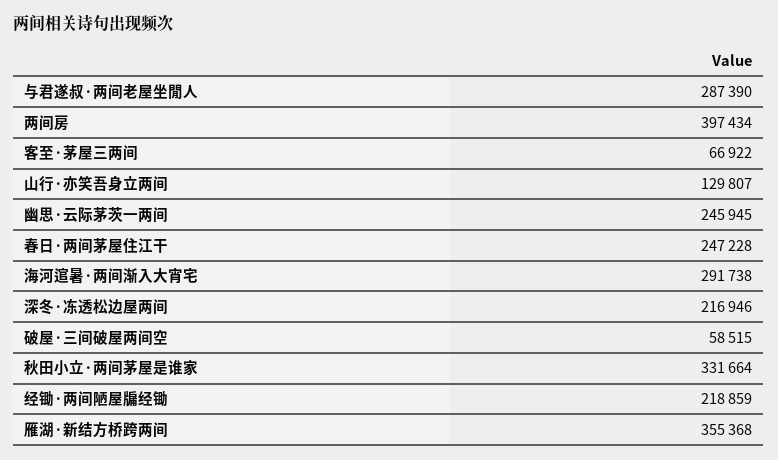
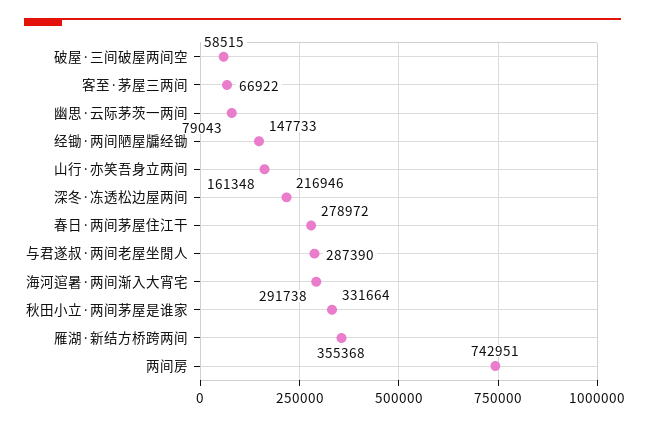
  {
    "与君遂叔·两间老屋坐閒人": 287390,
-   "两间房": 397434,
+   "两间房": 742951,
    "客至·茅屋三两间": 66922,
-   "山行·亦笑吾身立两间": 129807,
+   "山行·亦笑吾身立两间": 161348,
-   "幽思·云际茅茨一两间": 245945,
+   "幽思·云际茅茨一两间": 79043,
-   "春日·两间茅屋住江干": 247228,
+   "春日·两间茅屋住江干": 278972,
    "海河逭暑·两间渐入大宵宅": 291738,
    "深冬·冻透松边屋两间": 216946,
    "破屋·三间破屋两间空": 58515,
    "秋田小立·两间茅屋是谁家": 331664,
-   "经锄·两间陋屋牖经锄": 218859,
+   "经锄·两间陋屋牖经锄": 147733,
    "雁湖·新结方桥跨两间": 355368
  }

